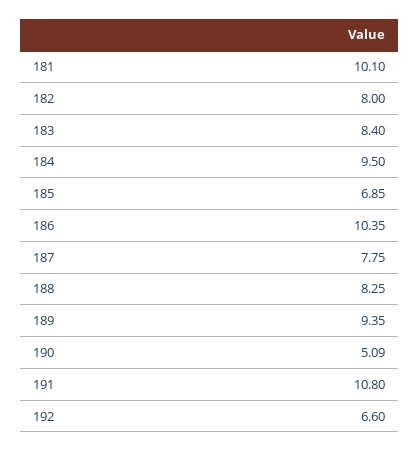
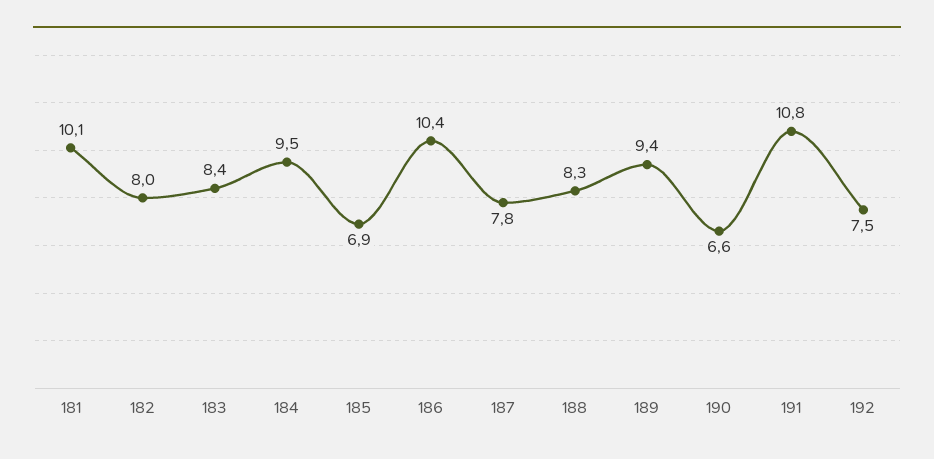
  {
    "181": 10.1,
    "182": 8,
    "183": 8.4,
    "184": 9.5,
    "185": 6.85,
    "186": 10.35,
    "187": 7.75,
    "188": 8.25,
    "189": 9.35,
-   "190": 5.09,
+   "190": 6.6,
    "191": 10.8,
-   "192": 6.6
+   "192": 7.5
  }

